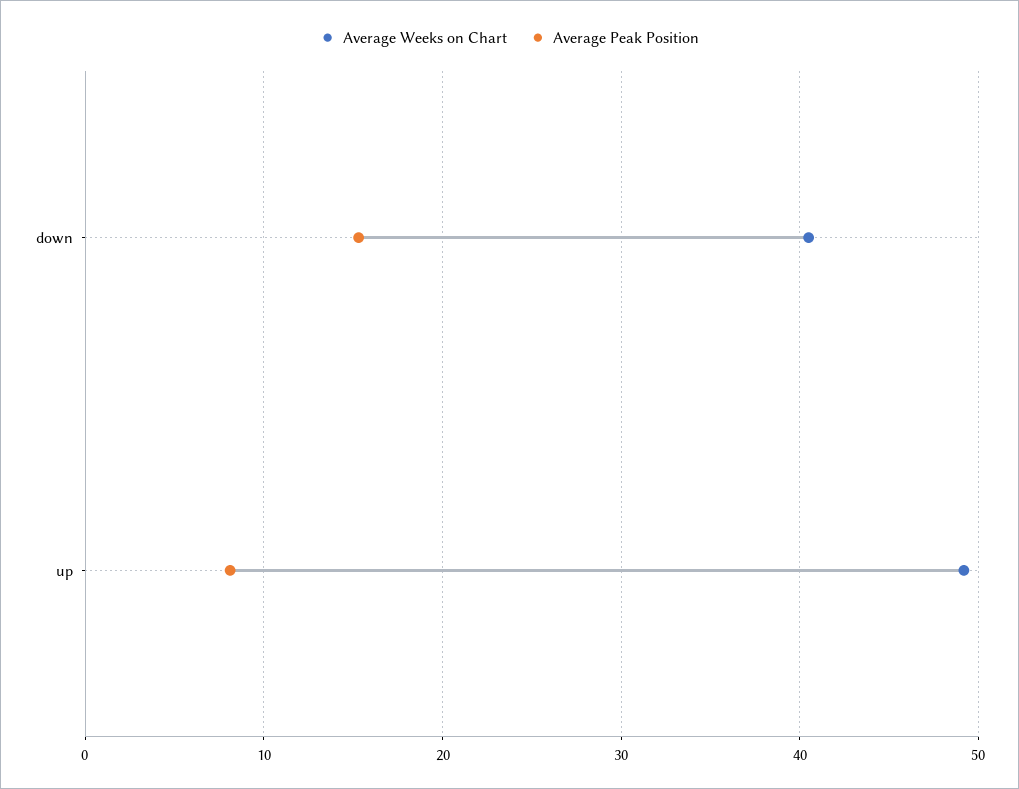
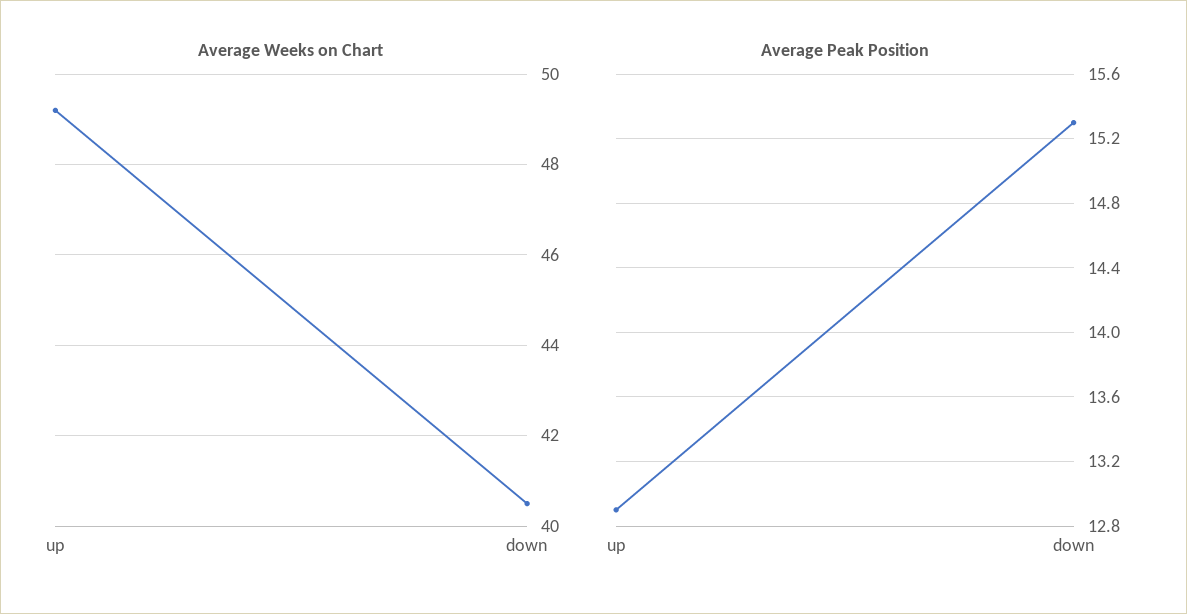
  {
    "Average Weeks on Chart": {
      "down": 40.5,
      "up": 49
    },
    "Average Peak Position": {
      "down": 15.3,
-     "up": 8
+     "up": 12.9
    }
  }

